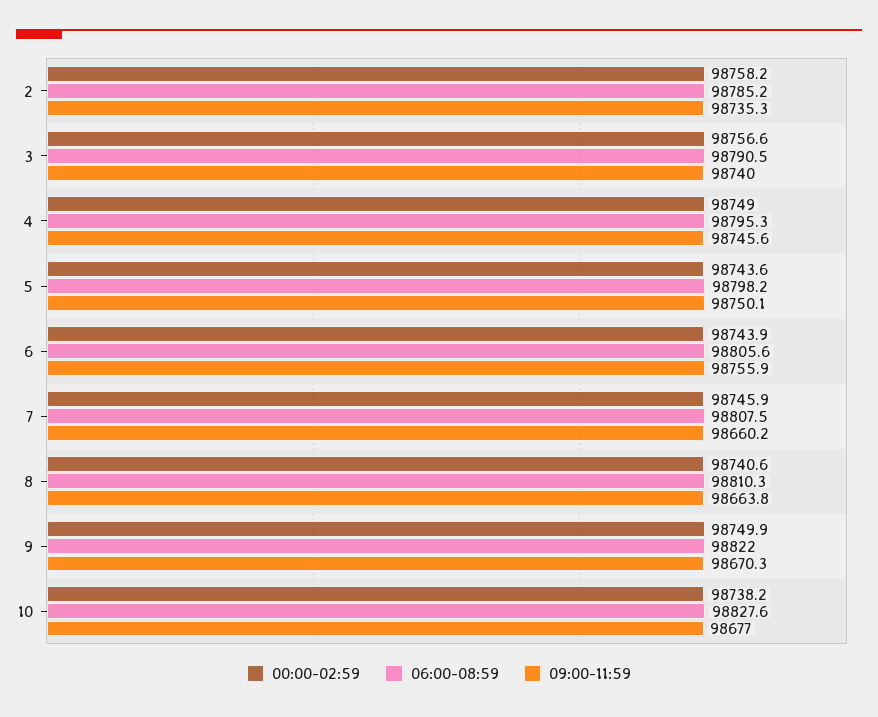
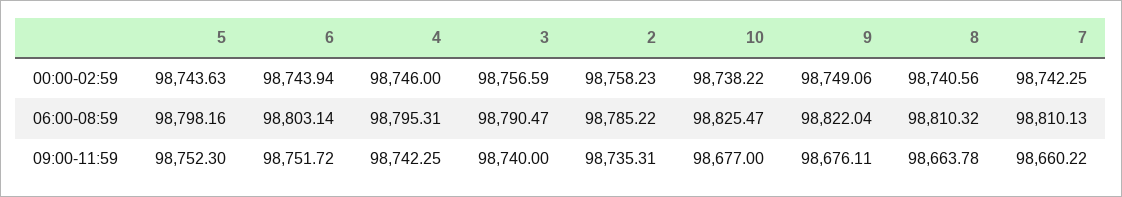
  {
    "00:00-02:59": {
      "2": 98758.23,
      "3": 98756.59,
-     "4": 98749,
+     "4": 98746,
      "5": 98743.63,
      "6": 98743.94,
-     "7": 98745.9,
+     "7": 98742.25,
      "8": 98740.56,
-     "9": 98749.9,
+     "9": 98749.06,
      "10": 98738.22
    },
    "06:00-08:59": {
      "2": 98785.22,
      "3": 98790.47,
      "4": 98795.31,
      "5": 98798.16,
-     "6": 98805.6,
+     "6": 98803.14,
-     "7": 98807.5,
+     "7": 98810.13,
      "8": 98810.32,
      "9": 98822.04,
-     "10": 98827.6
+     "10": 98825.47
    },
    "09:00-11:59": {
      "2": 98735.31,
      "3": 98740,
-     "4": 98745.6,
+     "4": 98742.25,
-     "5": 98750.1,
+     "5": 98752.3,
-     "6": 98755.9,
+     "6": 98751.72,
      "7": 98660.22,
      "8": 98663.78,
-     "9": 98670.3,
+     "9": 98676.11,
      "10": 98677
    }
  }

